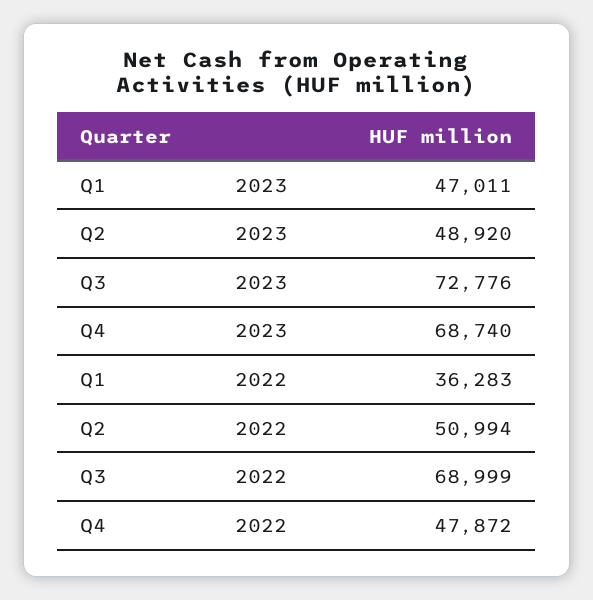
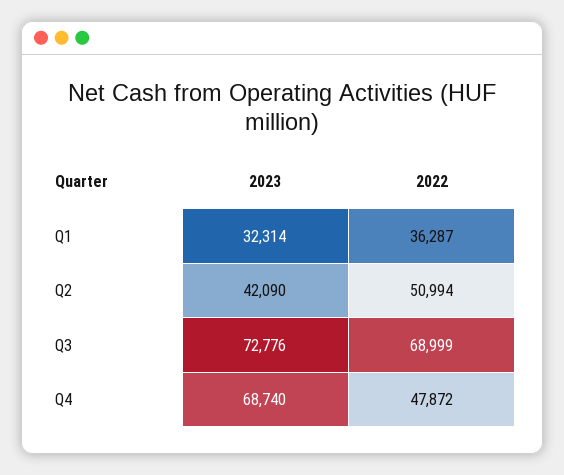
  {
    "Q1": {
-     "2023": 47011,
+     "2023": 32314,
-     "2022": 36283
+     "2022": 36287
    },
    "Q2": {
-     "2023": 48920,
+     "2023": 42090,
      "2022": 50994
    },
    "Q3": {
      "2023": 72776,
      "2022": 68999
    },
    "Q4": {
      "2023": 68740,
      "2022": 47872
    }
  }

